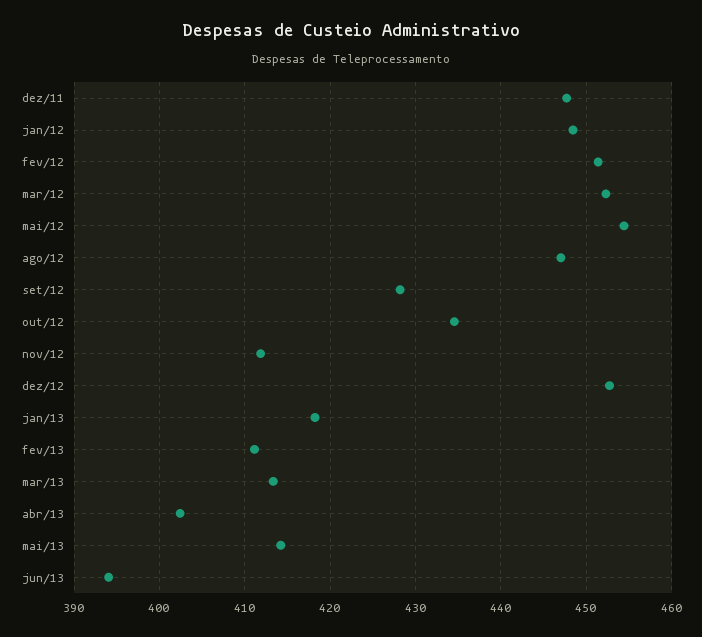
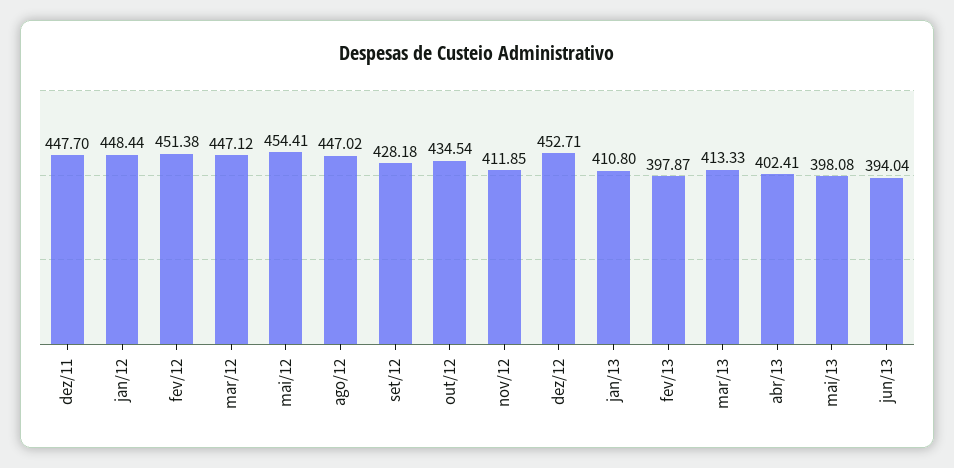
  {
    "dez/11": 447.7,
    "jan/12": 448.44,
    "fev/12": 451.38,
-   "mar/12": 452,
+   "mar/12": 447.12,
    "mai/12": 454.41,
    "ago/12": 447.02,
    "set/12": 428.18,
    "out/12": 434.54,
    "nov/12": 411.85,
    "dez/12": 452.71,
-   "jan/13": 418,
+   "jan/13": 410.8,
-   "fev/13": 411,
+   "fev/13": 397.87,
    "mar/13": 413.33,
    "abr/13": 402.41,
-   "mai/13": 414,
+   "mai/13": 398.08,
    "jun/13": 394.04
  }

